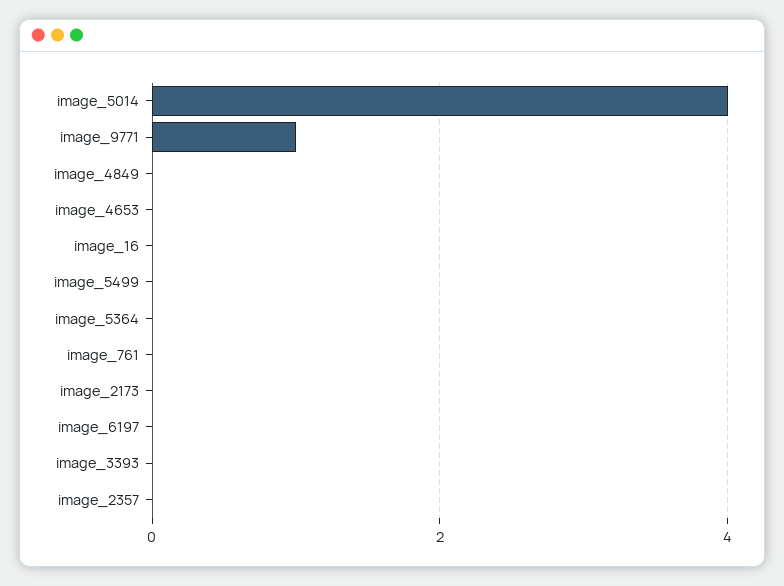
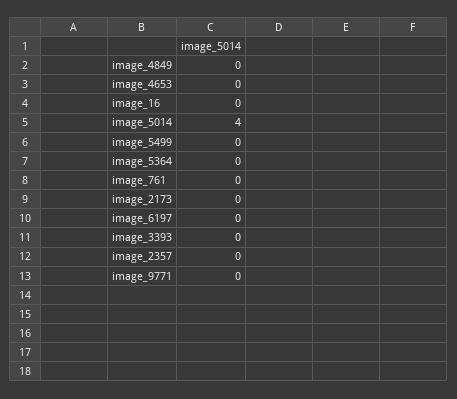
  {
    "image_5014": 4,
-   "image_9771": 1,
+   "image_9771": 0,
    "image_4849": 0,
    "image_4653": 0,
    "image_16": 0,
    "image_5499": 0,
    "image_5364": 0,
    "image_761": 0,
    "image_2173": 0,
    "image_6197": 0,
    "image_3393": 0,
    "image_2357": 0
  }

